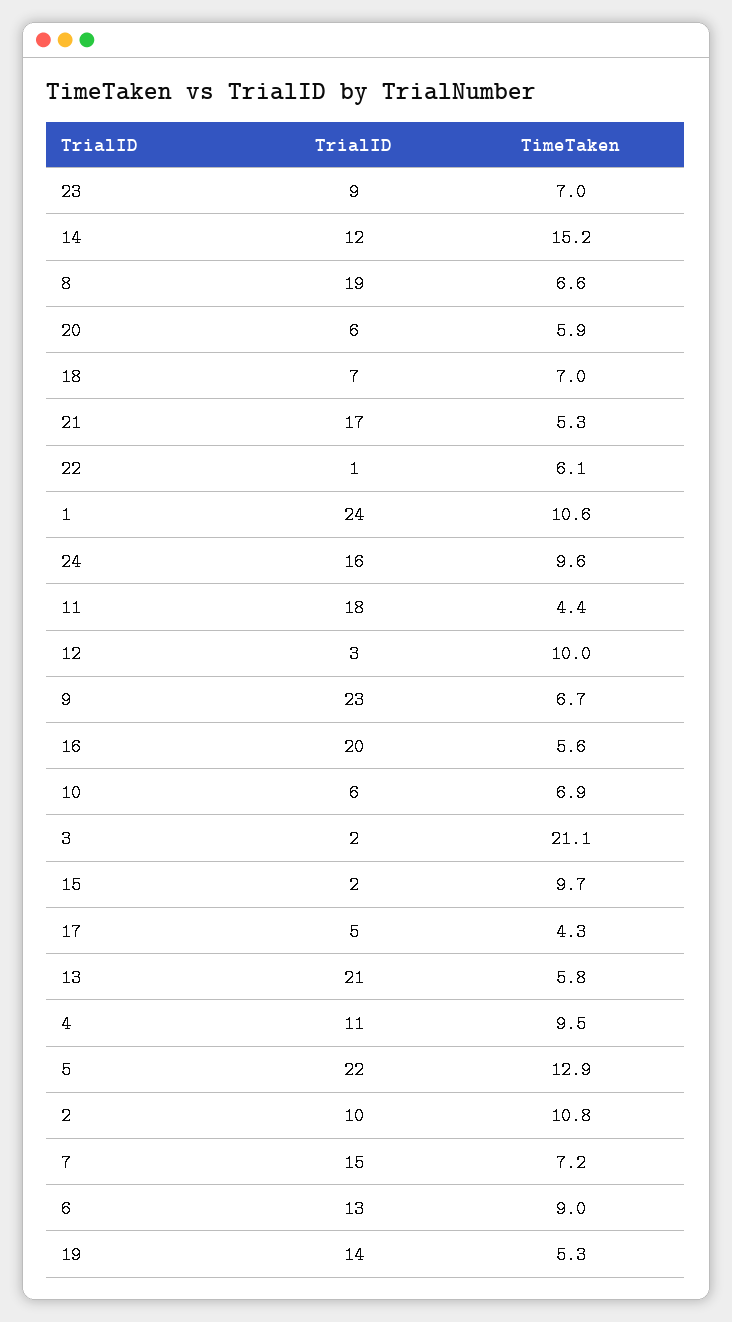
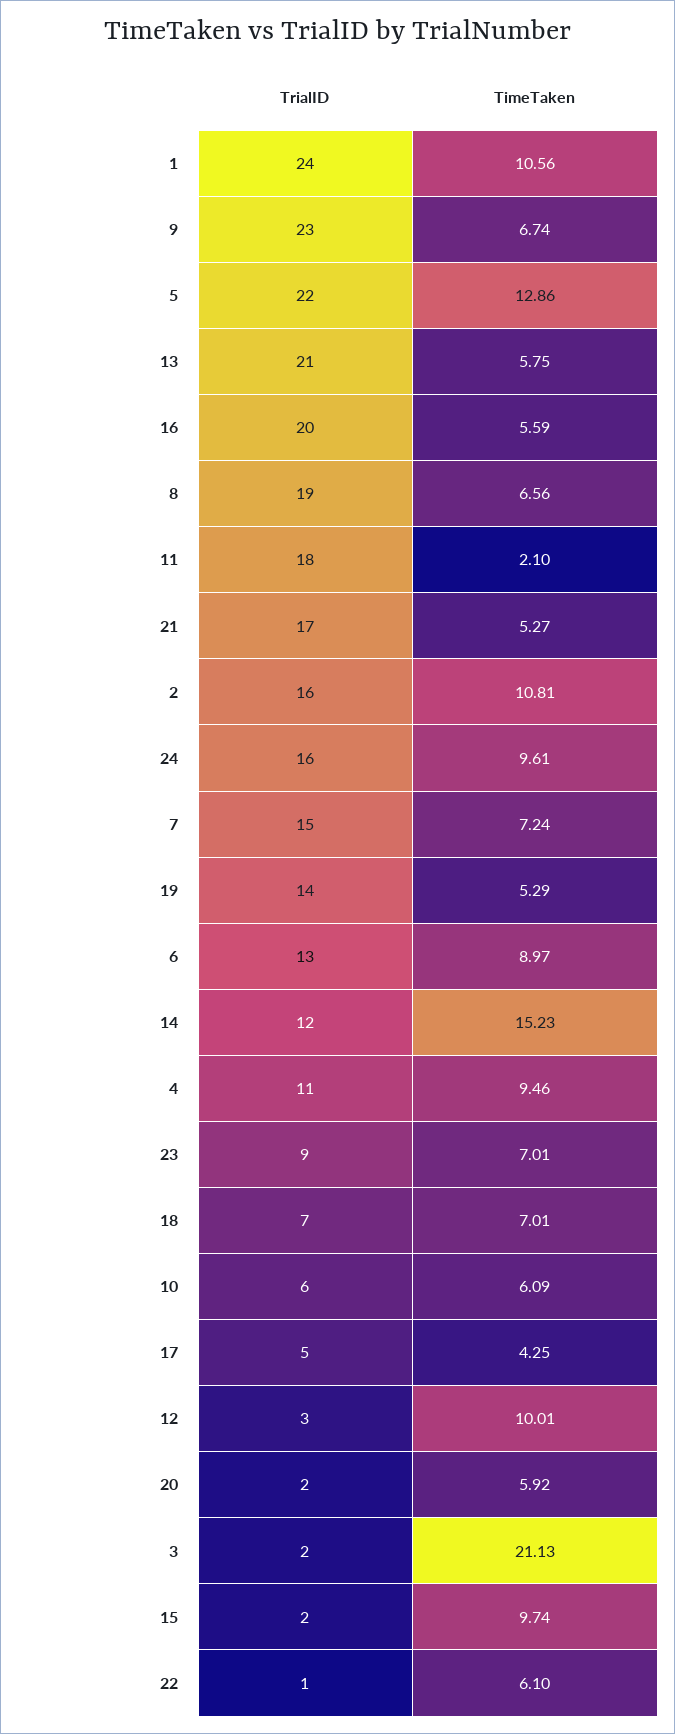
  {
    "TrialID": {
      "23": 9,
      "14": 12,
      "8": 19,
-     "20": 6,
+     "20": 2,
      "18": 7,
      "21": 17,
      "22": 1,
      "1": 24,
      "24": 16,
      "11": 18,
      "12": 3,
      "9": 23,
      "16": 20,
      "10": 6,
      "3": 2,
      "15": 2,
      "17": 5,
      "13": 21,
      "4": 11,
      "5": 22,
-     "2": 10,
+     "2": 16,
      "7": 15,
      "6": 13,
      "19": 14
    },
    "TimeTaken": {
      "23": 7.01,
      "14": 15.23,
      "8": 6.56,
      "20": 5.92,
      "18": 7.01,
      "21": 5.27,
      "22": 6.1,
      "1": 10.56,
      "24": 9.61,
-     "11": 4.4,
+     "11": 2.1,
      "12": 10.01,
      "9": 6.74,
      "16": 5.59,
-     "10": 6.9,
+     "10": 6.09,
      "3": 21.13,
      "15": 9.74,
      "17": 4.25,
      "13": 5.75,
      "4": 9.46,
      "5": 12.86,
      "2": 10.81,
      "7": 7.24,
      "6": 8.97,
      "19": 5.29
    }
  }

